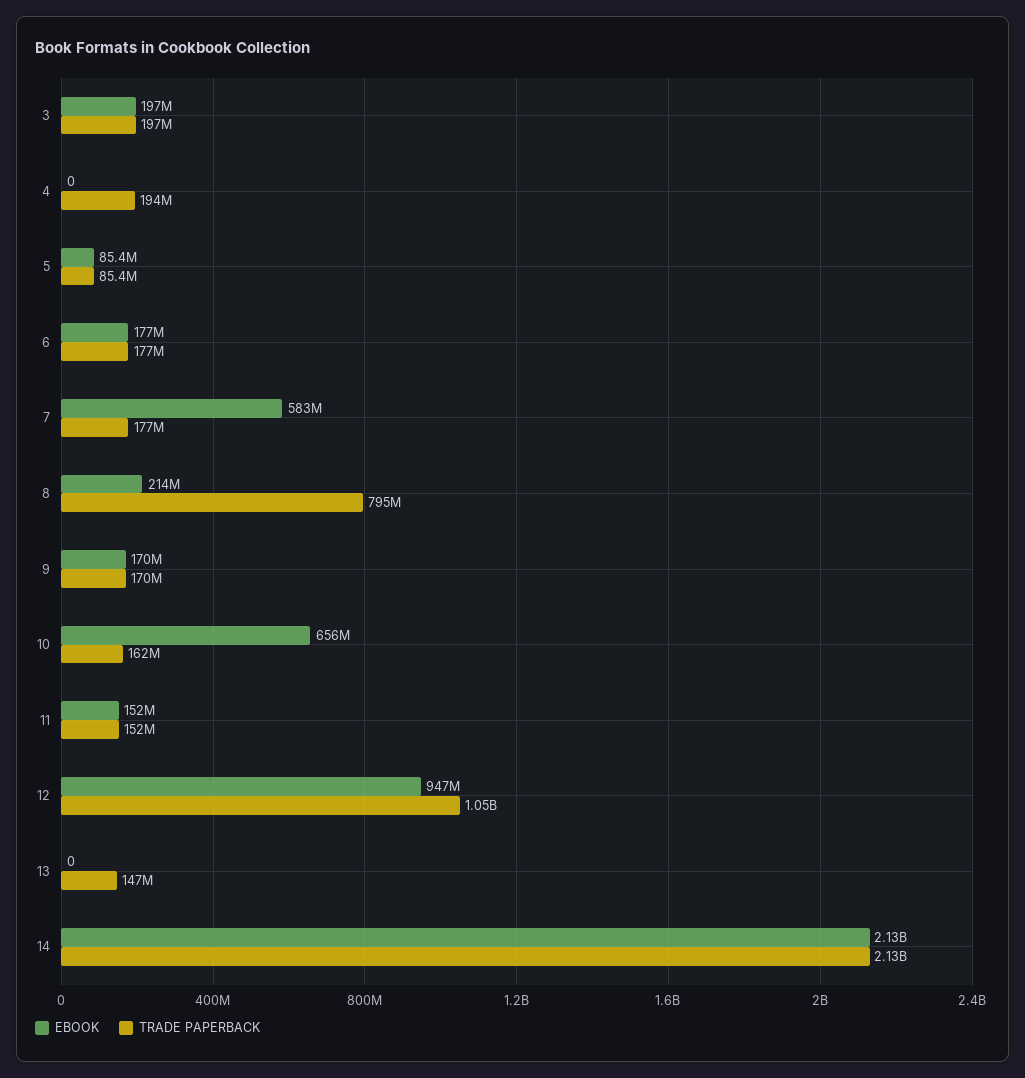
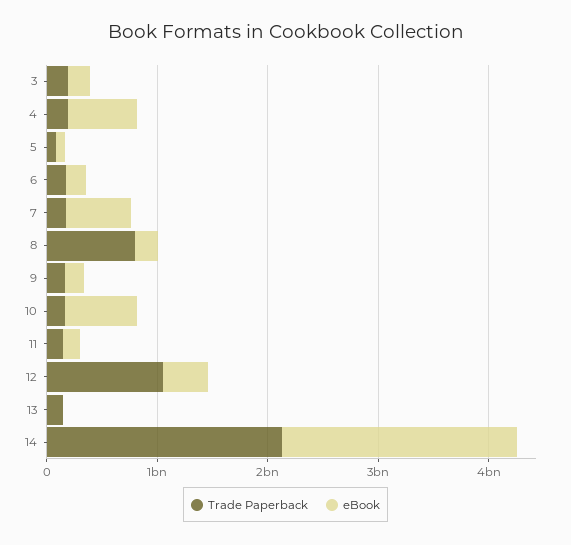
  {
    "EBOOK": {
      "3": 197000000,
-     "4": 0,
+     "4": 600000000,
      "5": 85400000,
      "6": 177000000,
      "7": 583000000,
      "8": 214000000,
      "9": 170000000,
      "10": 656000000,
      "11": 152000000,
-     "12": 947000000,
+     "12": 400000000,
      "13": 0,
      "14": 2130000000
    },
    "TRADE PAPERBACK": {
      "3": 197000000,
      "4": 194000000,
      "5": 85400000,
      "6": 177000000,
      "7": 177000000,
      "8": 795000000,
      "9": 170000000,
      "10": 162000000,
      "11": 152000000,
      "12": 1050000000,
      "13": 147000000,
      "14": 2130000000
    }
  }

